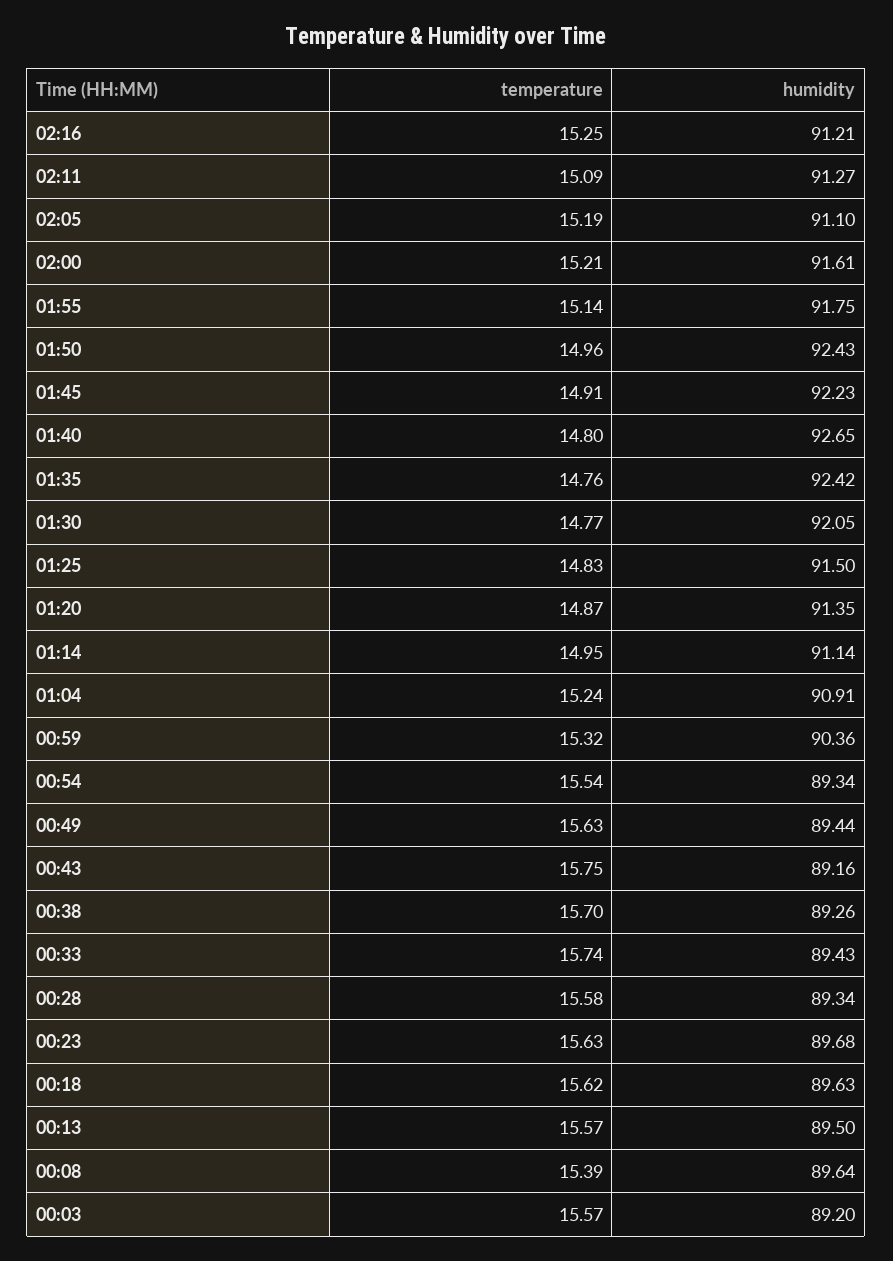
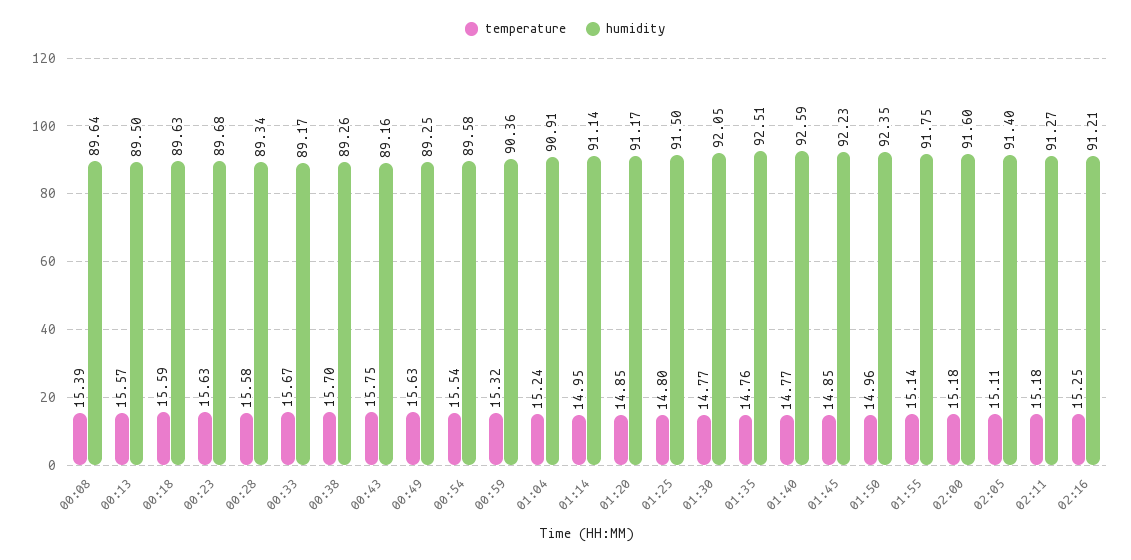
  {
    "temperature": {
      "02:16": 15.25,
-     "02:11": 15.09,
+     "02:11": 15.18,
-     "02:05": 15.19,
+     "02:05": 15.11,
-     "02:00": 15.21,
+     "02:00": 15.18,
      "01:55": 15.14,
      "01:50": 14.96,
-     "01:45": 14.91,
+     "01:45": 14.85,
-     "01:40": 14.8,
+     "01:40": 14.77,
      "01:35": 14.76,
      "01:30": 14.77,
-     "01:25": 14.83,
+     "01:25": 14.8,
-     "01:20": 14.87,
+     "01:20": 14.85,
      "01:14": 14.95,
      "01:04": 15.24,
      "00:59": 15.32,
      "00:54": 15.54,
      "00:49": 15.63,
      "00:43": 15.75,
      "00:38": 15.7,
-     "00:33": 15.74,
+     "00:33": 15.67,
      "00:28": 15.58,
      "00:23": 15.63,
-     "00:18": 15.62,
+     "00:18": 15.59,
      "00:13": 15.57,
-     "00:08": 15.39,
+     "00:08": 15.39
-     "00:03": 15.57
    },
    "humidity": {
      "02:16": 91.21,
      "02:11": 91.27,
-     "02:05": 91.1,
+     "02:05": 91.4,
-     "02:00": 91.61,
+     "02:00": 91.6,
      "01:55": 91.75,
-     "01:50": 92.43,
+     "01:50": 92.35,
      "01:45": 92.23,
-     "01:40": 92.65,
+     "01:40": 92.59,
-     "01:35": 92.42,
+     "01:35": 92.51,
      "01:30": 92.05,
      "01:25": 91.5,
-     "01:20": 91.35,
+     "01:20": 91.17,
      "01:14": 91.14,
      "01:04": 90.91,
      "00:59": 90.36,
-     "00:54": 89.34,
+     "00:54": 89.58,
-     "00:49": 89.44,
+     "00:49": 89.25,
      "00:43": 89.16,
      "00:38": 89.26,
-     "00:33": 89.43,
+     "00:33": 89.17,
      "00:28": 89.34,
      "00:23": 89.68,
      "00:18": 89.63,
      "00:13": 89.5,
-     "00:08": 89.64,
+     "00:08": 89.64
-     "00:03": 89.2
    }
  }

